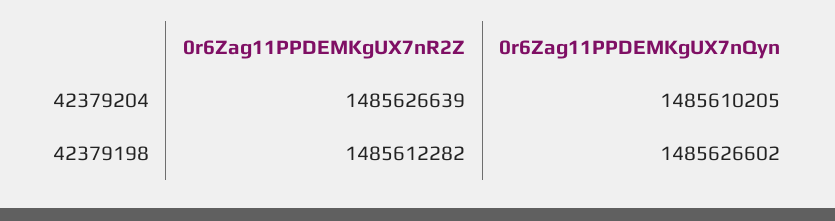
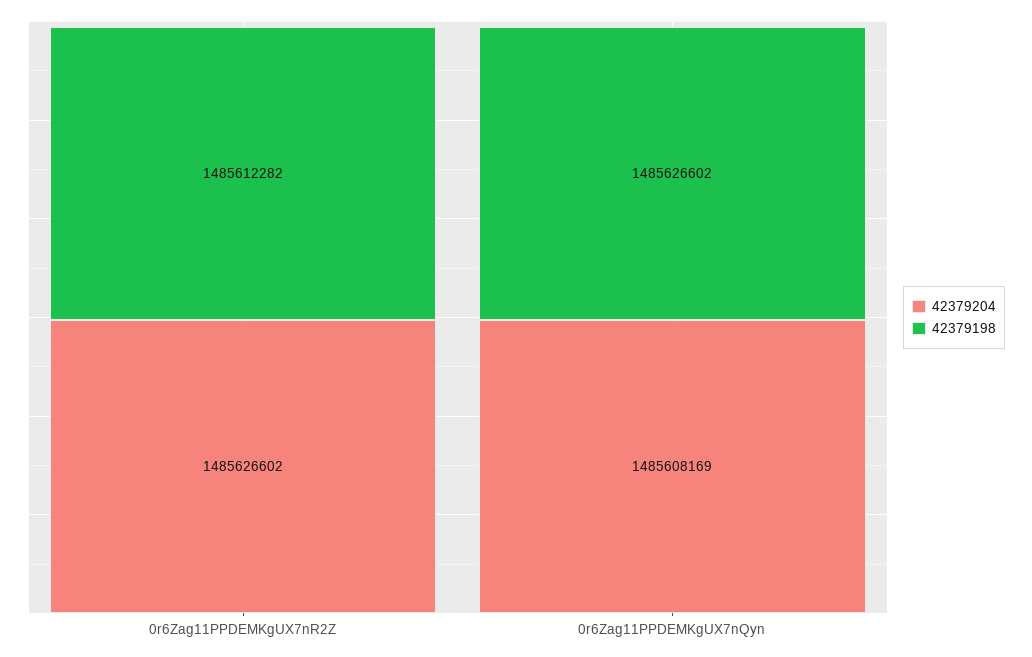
  {
    "42379204": {
-     "0r6Zag11PPDEMKgUX7nR2Z": 1485626639,
+     "0r6Zag11PPDEMKgUX7nR2Z": 1485626602,
-     "0r6Zag11PPDEMKgUX7nQyn": 1485610205
+     "0r6Zag11PPDEMKgUX7nQyn": 1485608169
    },
    "42379198": {
      "0r6Zag11PPDEMKgUX7nR2Z": 1485612282,
      "0r6Zag11PPDEMKgUX7nQyn": 1485626602
    }
  }

